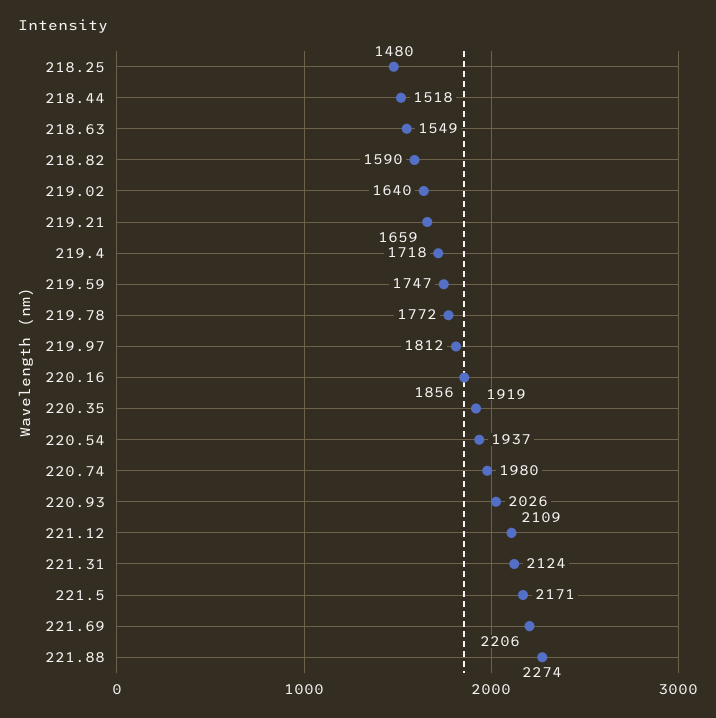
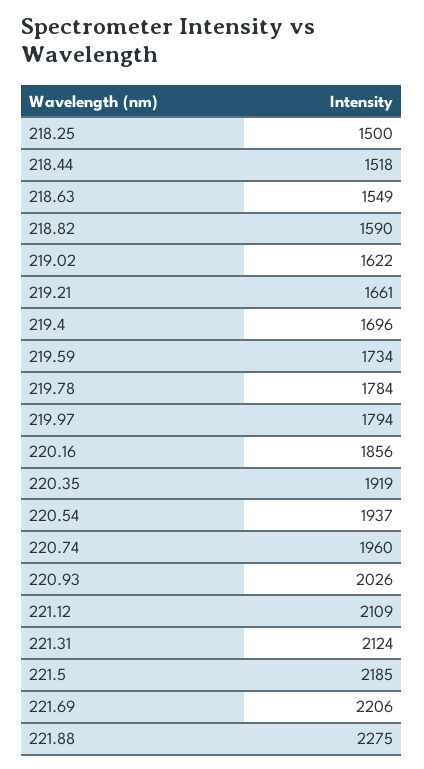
  {
-   "218.25": 1480,
+   "218.25": 1500,
    "218.44": 1518,
    "218.63": 1549,
    "218.82": 1590,
-   "219.02": 1640,
+   "219.02": 1622,
-   "219.21": 1659,
+   "219.21": 1661,
-   "219.4": 1718,
+   "219.4": 1696,
-   "219.59": 1747,
+   "219.59": 1734,
-   "219.78": 1772,
+   "219.78": 1784,
-   "219.97": 1812,
+   "219.97": 1794,
    "220.16": 1856,
    "220.35": 1919,
    "220.54": 1937,
-   "220.74": 1980,
+   "220.74": 1960,
    "220.93": 2026,
    "221.12": 2109,
    "221.31": 2124,
-   "221.5": 2171,
+   "221.5": 2185,
    "221.69": 2206,
-   "221.88": 2274
+   "221.88": 2275
  }

